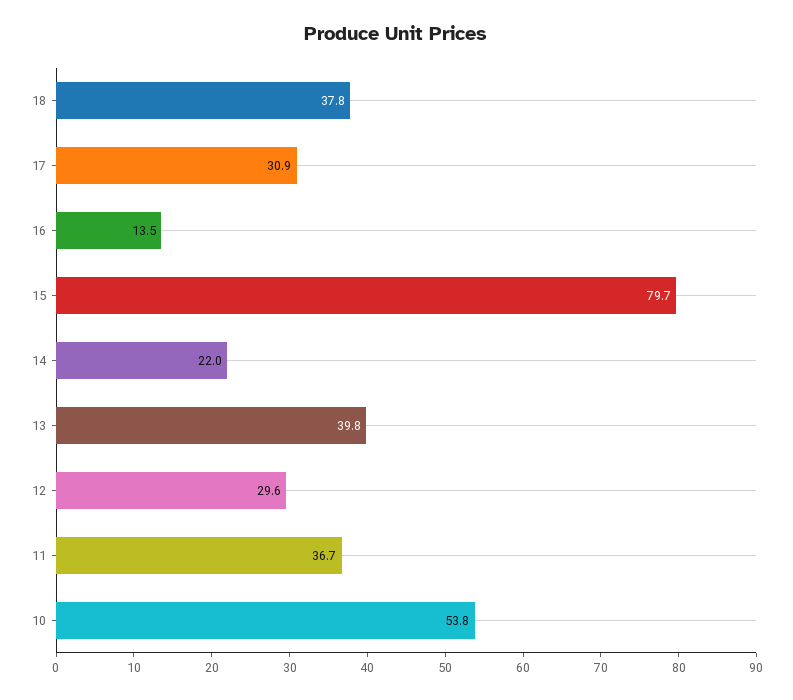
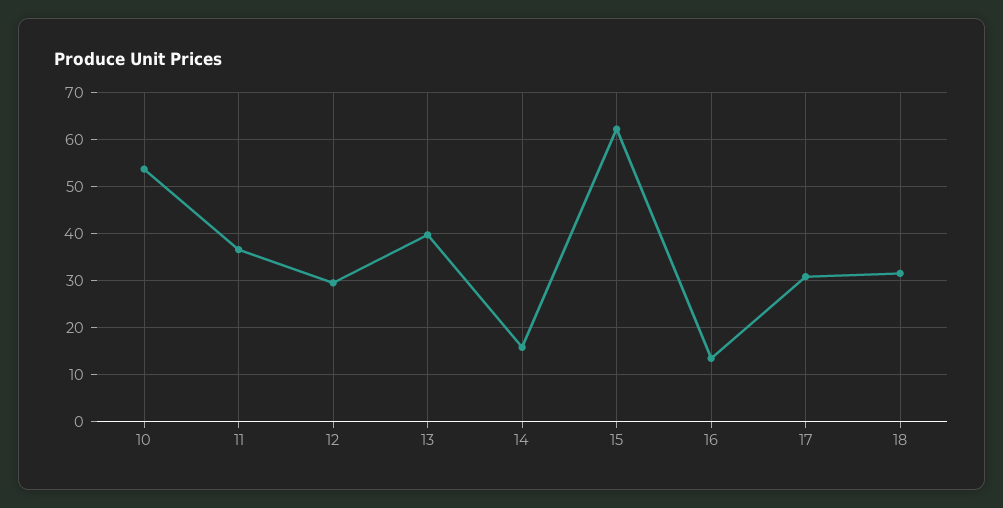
  {
-   "18": 37.8,
+   "18": 32,
    "17": 30.9,
    "16": 13.5,
-   "15": 79.7,
+   "15": 62,
-   "14": 22,
+   "14": 16,
    "13": 39.8,
    "12": 29.6,
    "11": 36.7,
    "10": 53.8
  }

